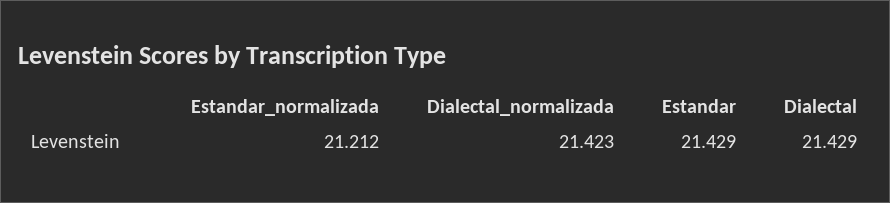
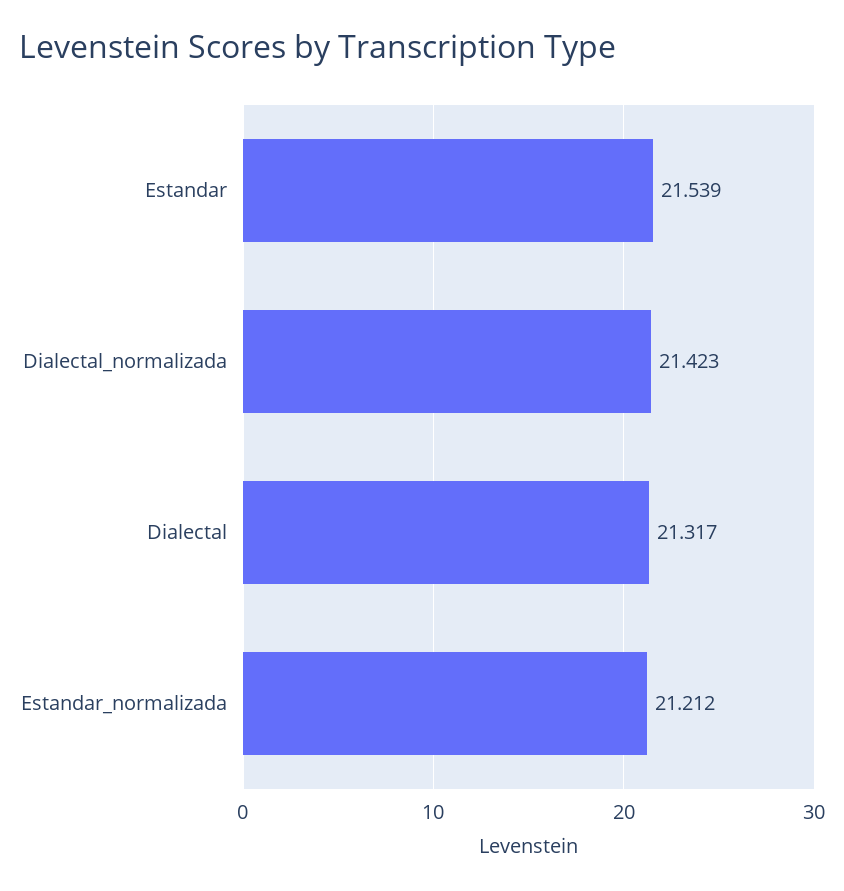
  {
    "Estandar_normalizada": 21.212,
    "Dialectal_normalizada": 21.423,
-   "Estandar": 21.429,
+   "Estandar": 21.539,
-   "Dialectal": 21.429
+   "Dialectal": 21.317
  }

